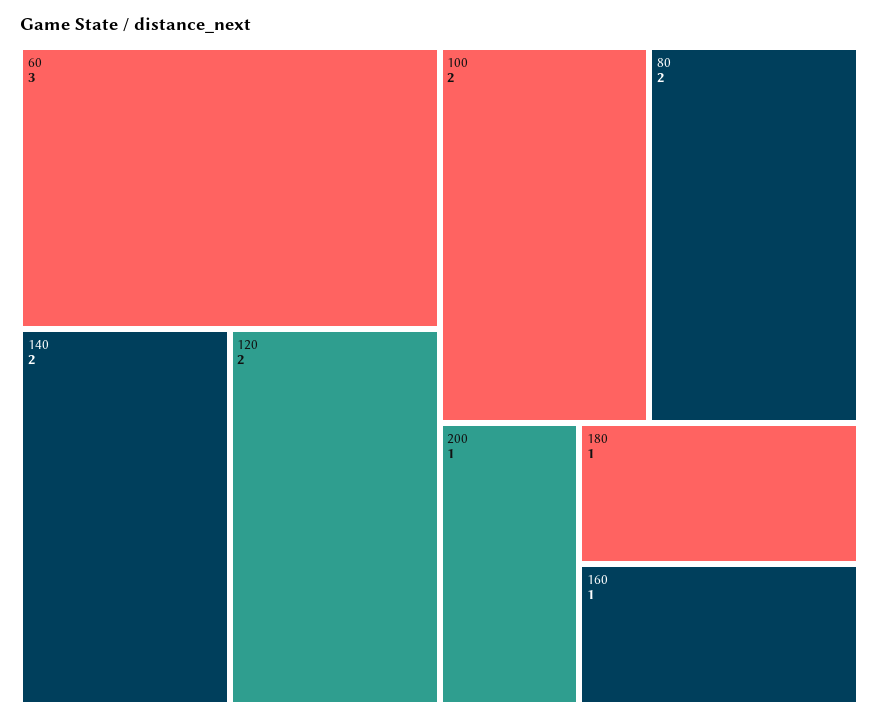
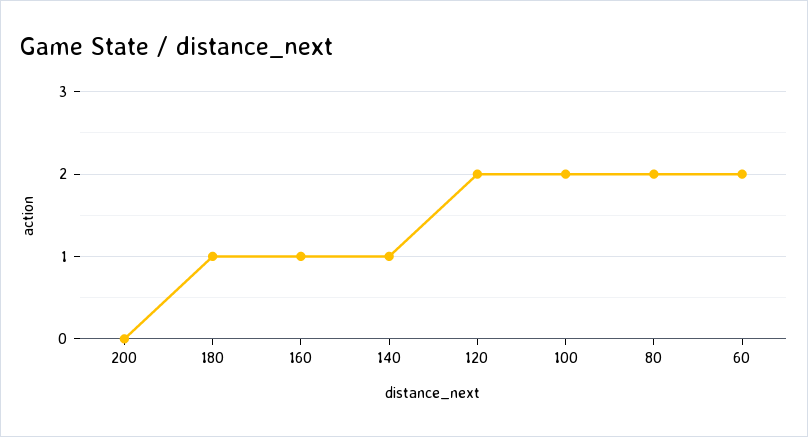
  {
-   "60": 3,
+   "60": 2,
-   "140": 2,
+   "140": 1,
    "120": 2,
    "100": 2,
    "80": 2,
-   "200": 1,
+   "200": 0,
    "180": 1,
    "160": 1
  }

